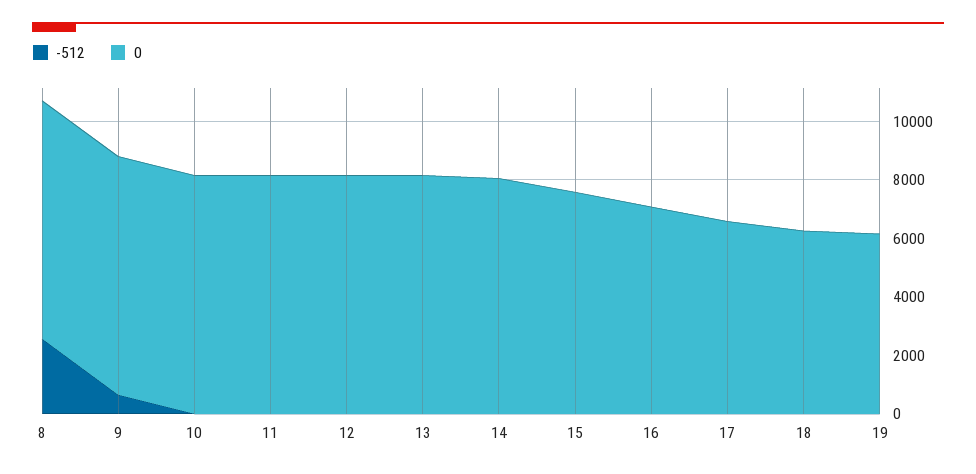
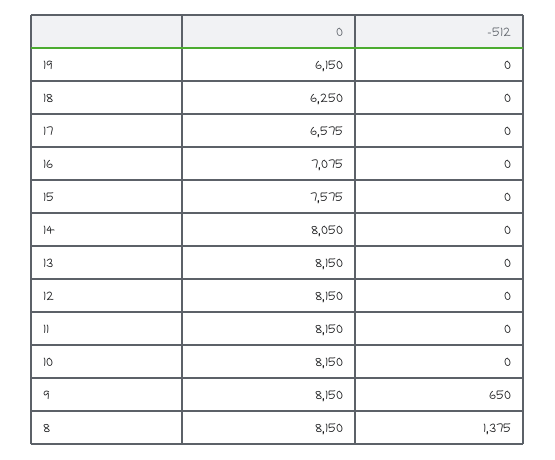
  {
    "-512": {
-     "8": 2500,
+     "8": 1375,
      "9": 650,
      "10": 0,
      "11": 0,
      "12": 0,
      "13": 0,
      "14": 0,
      "15": 0,
      "16": 0,
      "17": 0,
      "18": 0,
      "19": 0
    },
    "0": {
      "8": 8150,
      "9": 8150,
      "10": 8150,
      "11": 8150,
      "12": 8150,
      "13": 8150,
      "14": 8050,
      "15": 7575,
      "16": 7075,
      "17": 6575,
      "18": 6250,
      "19": 6150
    }
  }

